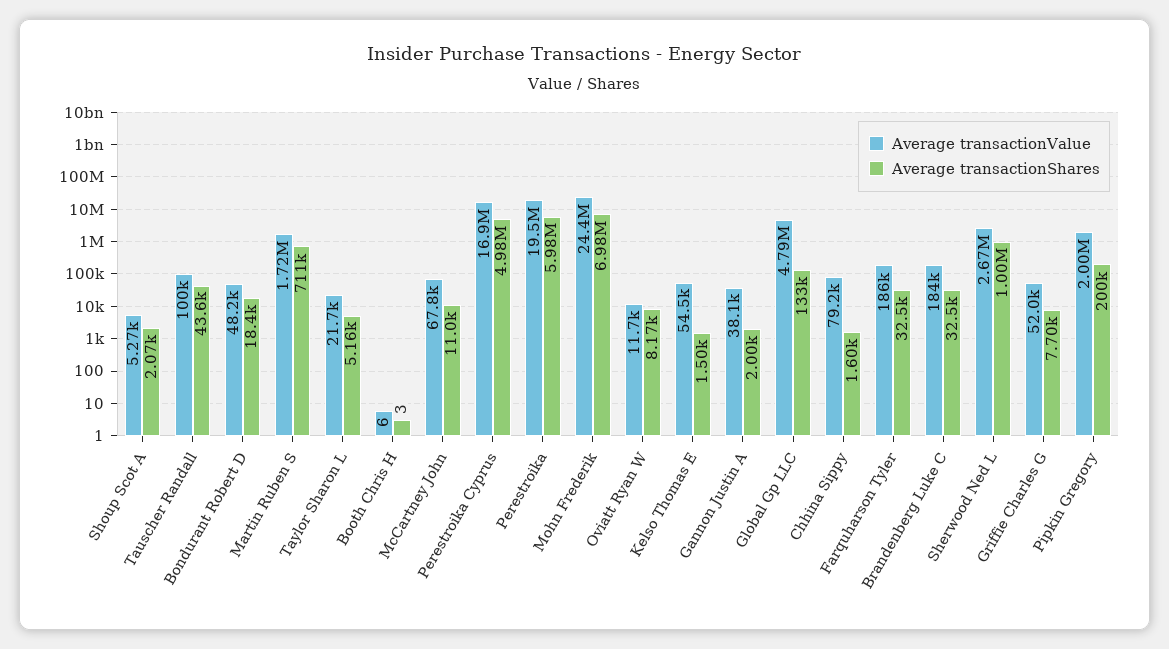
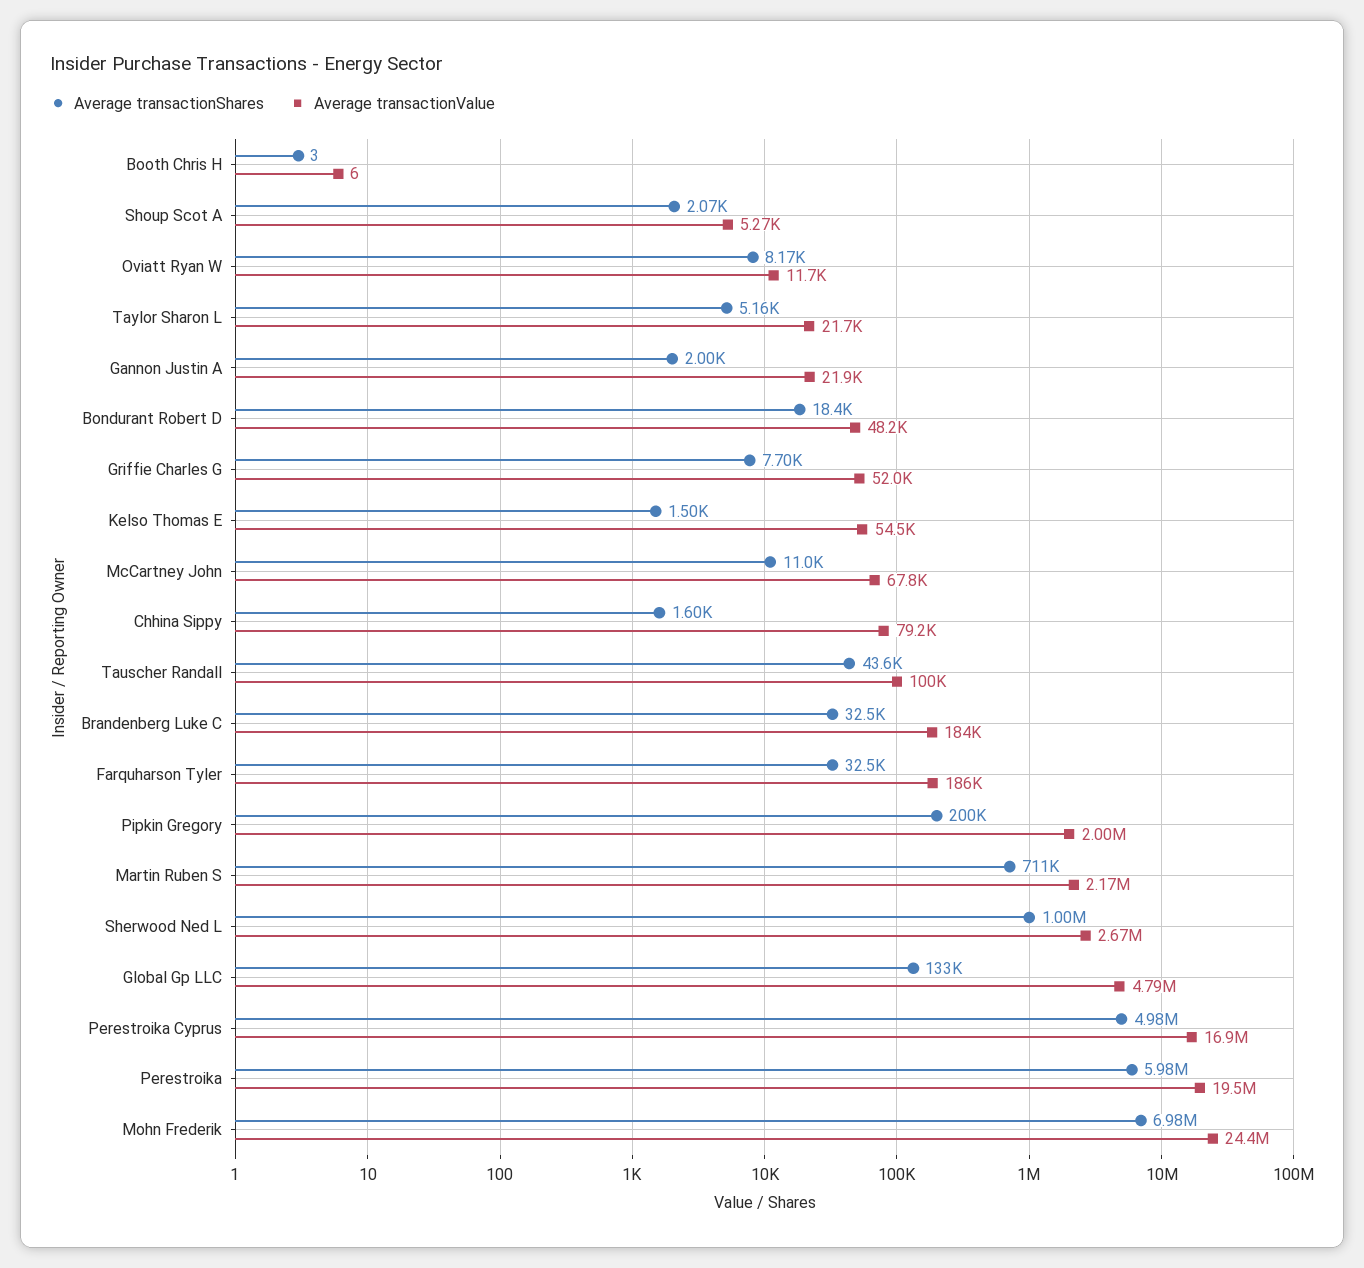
  {
    "Average transactionValue": {
      "Shoup Scot A": 5270,
      "Tauscher Randall": 100000,
      "Bondurant Robert D": 48200,
-     "Martin Ruben S": 1720000,
+     "Martin Ruben S": 2170000,
      "Taylor Sharon L": 21700,
      "Booth Chris H": 6,
      "McCartney John": 67800,
      "Perestroika Cyprus": 16900000,
      "Perestroika": 19500000,
      "Mohn Frederik": 24400000,
      "Oviatt Ryan W": 11700,
      "Kelso Thomas E": 54500,
-     "Gannon Justin A": 38100,
+     "Gannon Justin A": 21900,
      "Global Gp LLC": 4790000,
      "Chhina Sippy": 79200,
      "Farquharson Tyler": 186000,
      "Brandenberg Luke C": 184000,
      "Sherwood Ned L": 2670000,
      "Griffie Charles G": 52000,
      "Pipkin Gregory": 2000000
    },
    "Average transactionShares": {
      "Shoup Scot A": 2070,
      "Tauscher Randall": 43600,
      "Bondurant Robert D": 18400,
      "Martin Ruben S": 711000,
      "Taylor Sharon L": 5160,
      "Booth Chris H": 3,
      "McCartney John": 11000,
      "Perestroika Cyprus": 4980000,
      "Perestroika": 5980000,
      "Mohn Frederik": 6980000,
      "Oviatt Ryan W": 8170,
      "Kelso Thomas E": 1500,
      "Gannon Justin A": 2000,
      "Global Gp LLC": 133000,
      "Chhina Sippy": 1600,
      "Farquharson Tyler": 32500,
      "Brandenberg Luke C": 32500,
      "Sherwood Ned L": 1000000,
      "Griffie Charles G": 7700,
      "Pipkin Gregory": 200000
    }
  }

